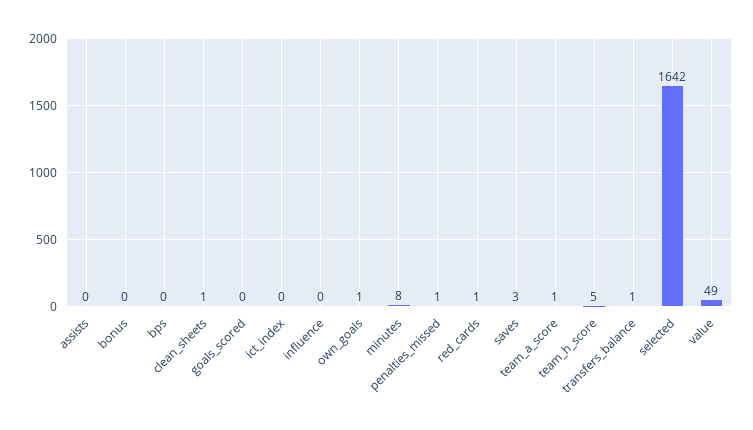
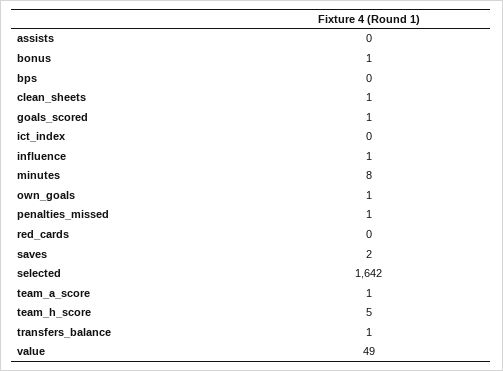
  {
    "assists": 0,
-   "bonus": 0,
+   "bonus": 1,
    "bps": 0,
    "clean_sheets": 1,
-   "goals_scored": 0,
+   "goals_scored": 1,
    "ict_index": 0,
-   "influence": 0,
+   "influence": 1,
    "own_goals": 1,
    "minutes": 8,
    "penalties_missed": 1,
-   "red_cards": 1,
+   "red_cards": 0,
-   "saves": 3,
+   "saves": 2,
    "team_a_score": 1,
    "team_h_score": 5,
    "transfers_balance": 1,
    "selected": 1642,
    "value": 49
  }

